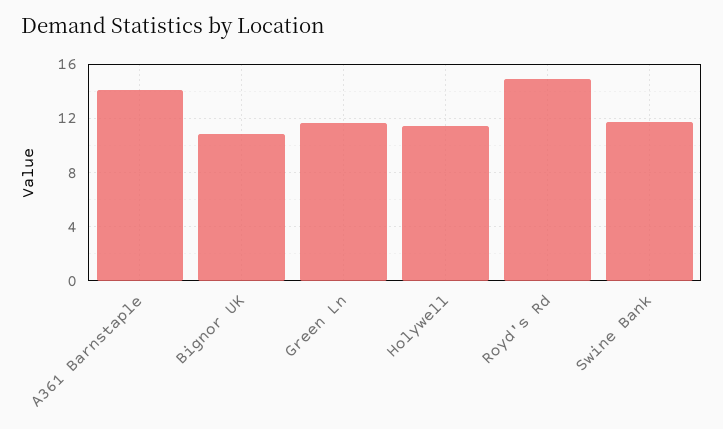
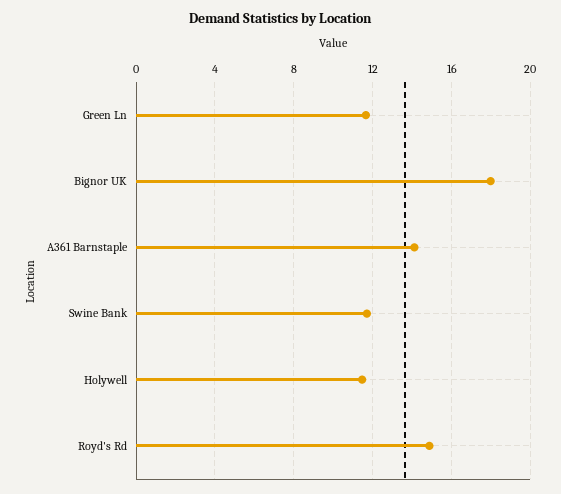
  {
    "A361 Barnstaple": 14,
-   "Bignor UK": 11,
+   "Bignor UK": 18,
    "Green Ln": 11.5,
    "Holywell": 11.5,
    "Royd's Rd": 15,
    "Swine Bank": 11.5
  }

